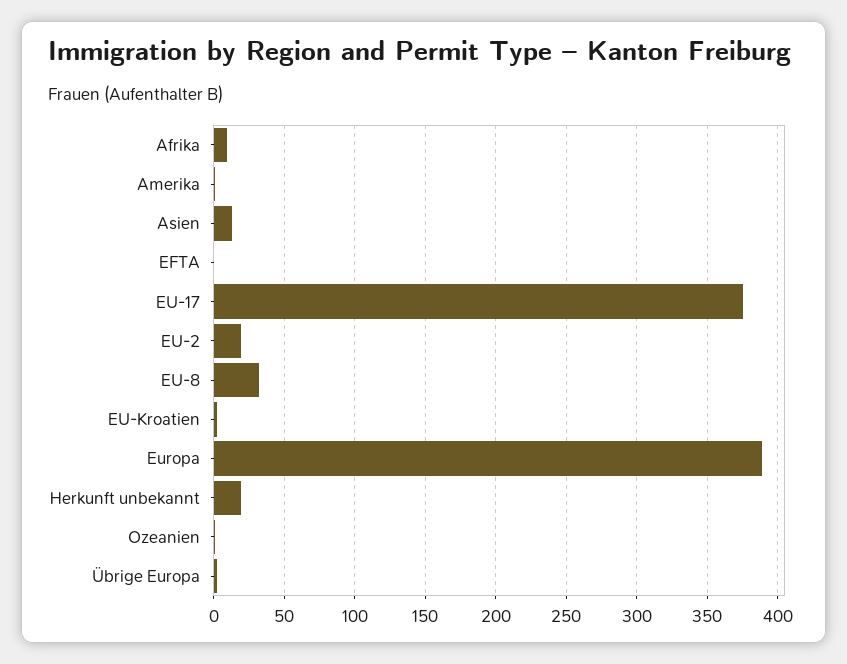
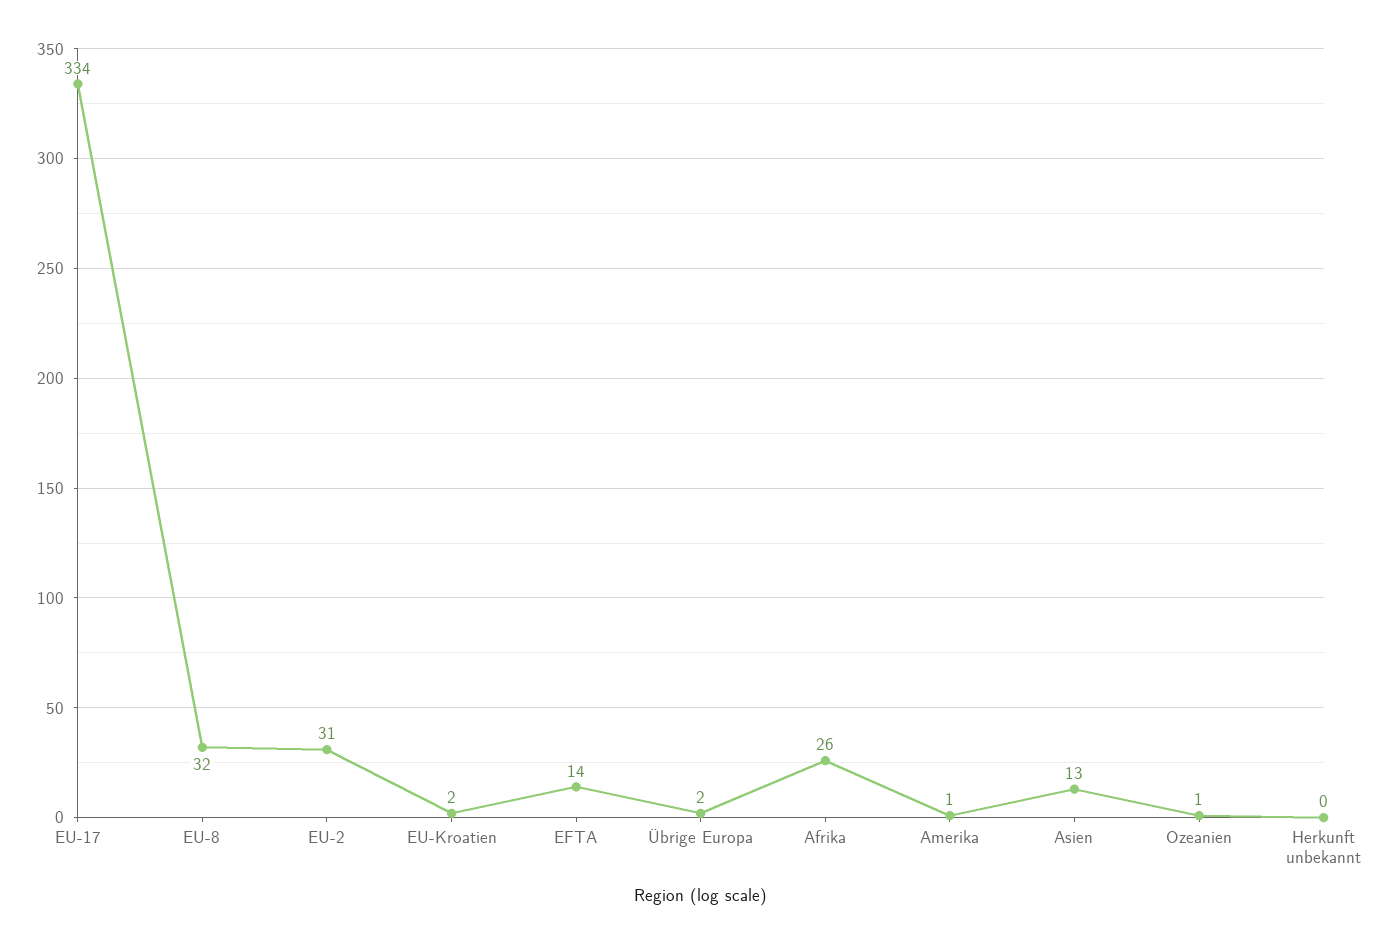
  {
-   "Afrika": 10,
+   "Afrika": 26,
    "Amerika": 1,
    "Asien": 13,
-   "EFTA": 0,
+   "EFTA": 14,
-   "EU-17": 375,
+   "EU-17": 334,
-   "EU-2": 20,
+   "EU-2": 31,
    "EU-8": 32,
    "EU-Kroatien": 2,
-   "Europa": 390,
-   "Herkunft unbekannt": 20,
+   "Herkunft unbekannt": 0,
    "Ozeanien": 1,
    "Übrige Europa": 2
  }

